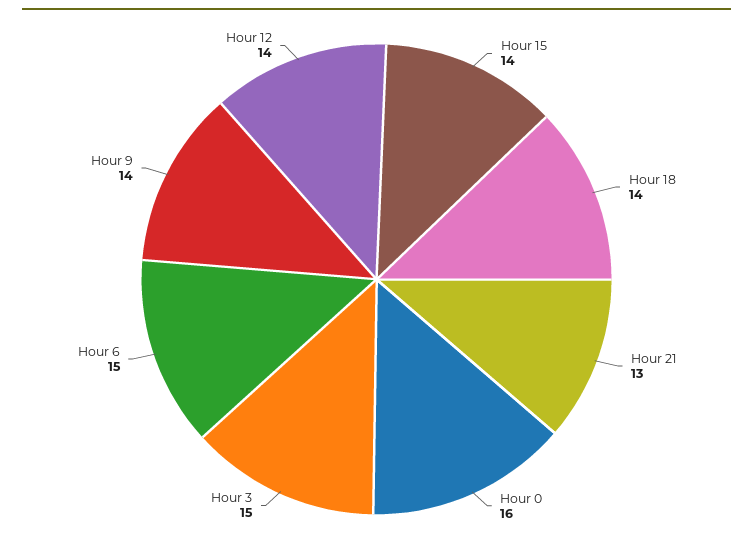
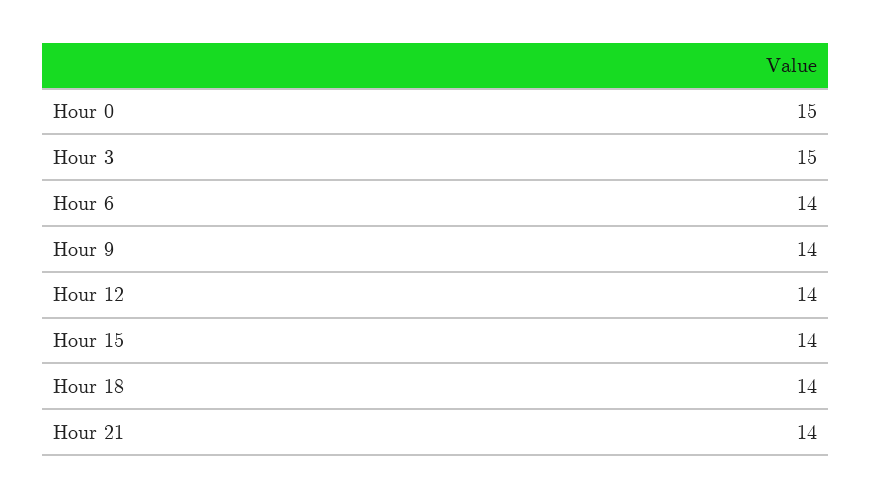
  {
    "Hour 15": 14,
    "Hour 18": 14,
-   "Hour 21": 13,
+   "Hour 21": 14,
-   "Hour 0": 16,
+   "Hour 0": 15,
    "Hour 3": 15,
-   "Hour 6": 15,
+   "Hour 6": 14,
    "Hour 9": 14,
    "Hour 12": 14
  }

